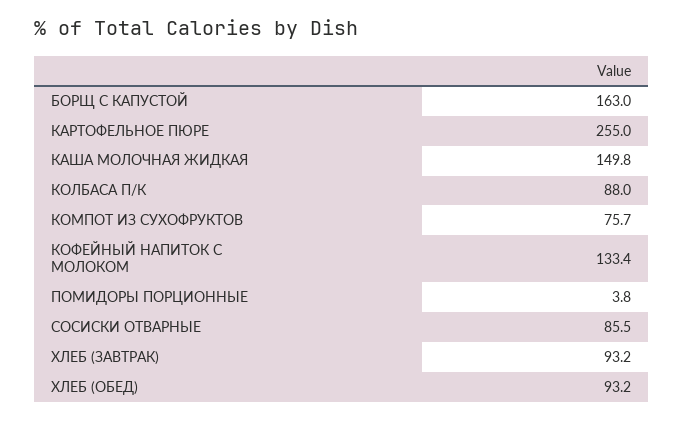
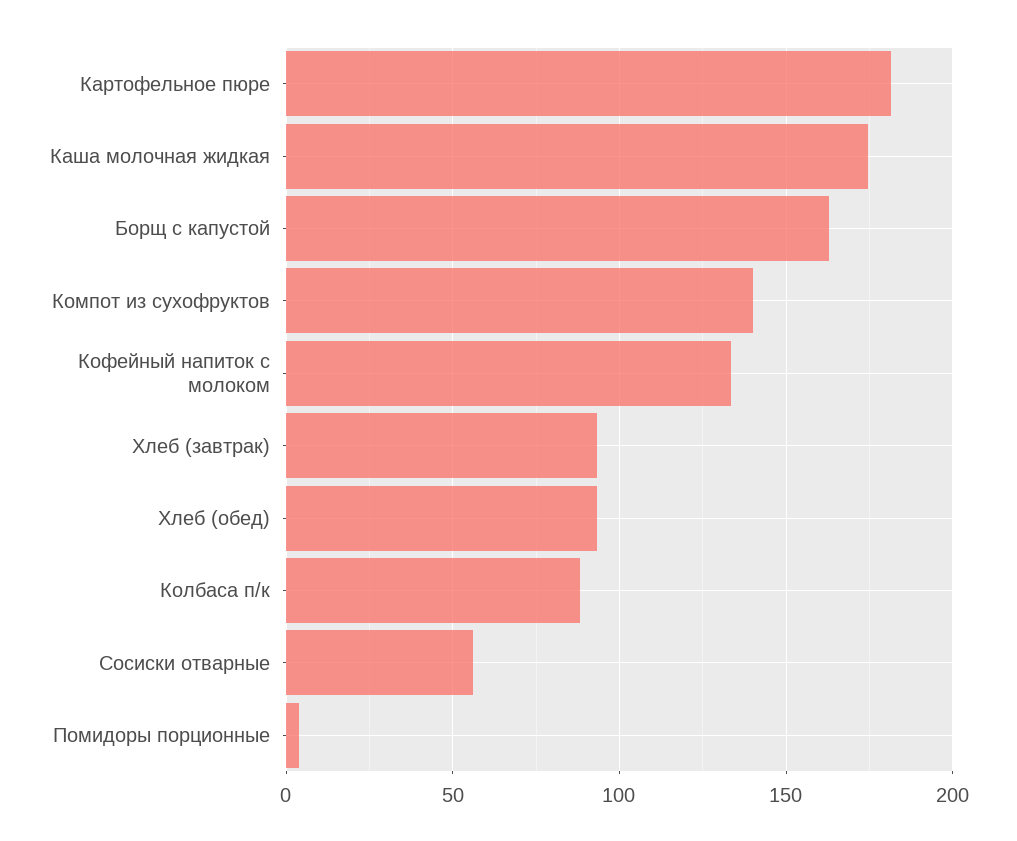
  {
    "БОРЩ С КАПУСТОЙ": 163,
-   "КАРТОФЕЛЬНОЕ ПЮРЕ": 255,
+   "КАРТОФЕЛЬНОЕ ПЮРЕ": 180,
-   "КАША МОЛОЧНАЯ ЖИДКАЯ": 149.8,
+   "КАША МОЛОЧНАЯ ЖИДКАЯ": 175,
    "КОЛБАСА П/К": 88,
-   "КОМПОТ ИЗ СУХОФРУКТОВ": 75.7,
+   "КОМПОТ ИЗ СУХОФРУКТОВ": 140,
    "КОФЕЙНЫЙ НАПИТОК С МОЛОКОМ": 133.4,
    "ПОМИДОРЫ ПОРЦИОННЫЕ": 3.8,
-   "СОСИСКИ ОТВАРНЫЕ": 85.5,
+   "СОСИСКИ ОТВАРНЫЕ": 55,
    "ХЛЕБ (ЗАВТРАК)": 93.2,
    "ХЛЕБ (ОБЕД)": 93.2
  }

